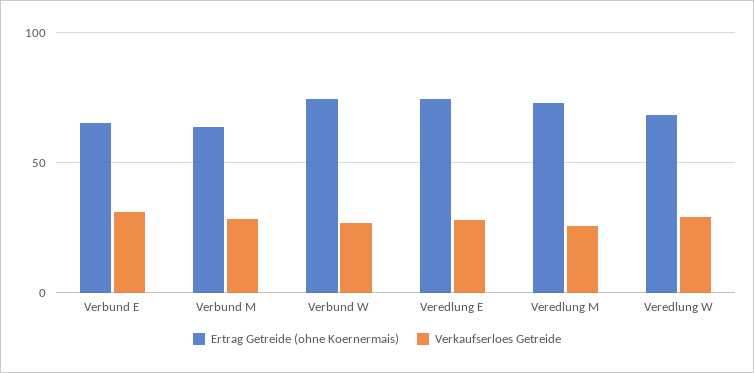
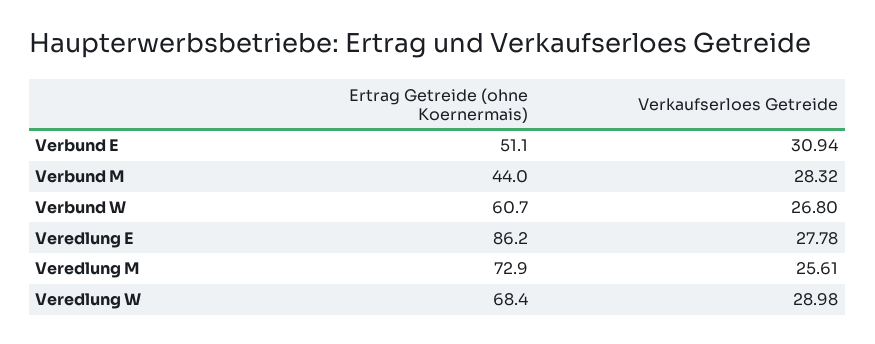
  {
    "Ertrag Getreide (ohne Koernermais)": {
-     "Verbund E": 65,
+     "Verbund E": 51.1,
-     "Verbund M": 65,
+     "Verbund M": 44,
-     "Verbund W": 75,
+     "Verbund W": 60.7,
-     "Veredlung E": 75,
+     "Veredlung E": 86.2,
      "Veredlung M": 72.9,
      "Veredlung W": 68.4
    },
    "Verkaufserloes Getreide": {
      "Verbund E": 30.94,
      "Verbund M": 28.32,
      "Verbund W": 26.8,
      "Veredlung E": 27.78,
      "Veredlung M": 25.61,
      "Veredlung W": 28.98
    }
  }

